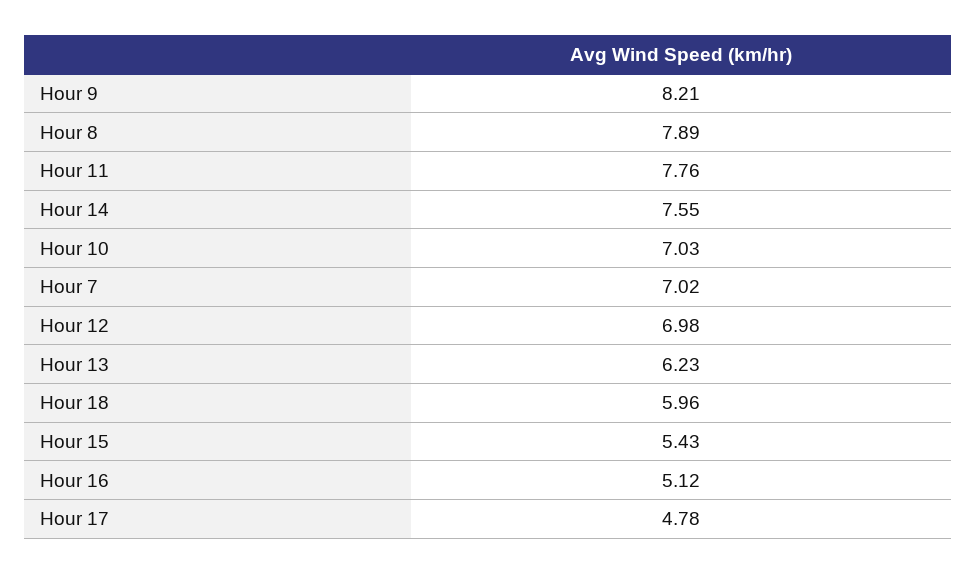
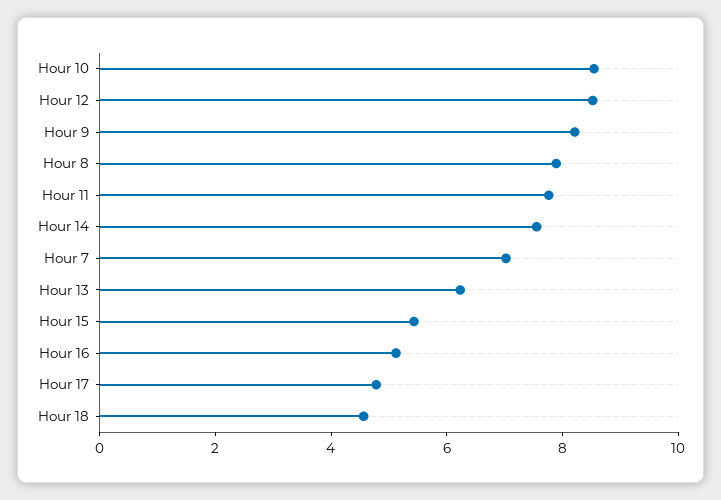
  {
    "Hour 9": 8.21,
    "Hour 8": 7.89,
    "Hour 11": 7.76,
    "Hour 14": 7.55,
-   "Hour 10": 7.03,
+   "Hour 10": 8.5,
    "Hour 7": 7.02,
-   "Hour 12": 6.98,
+   "Hour 12": 8.5,
    "Hour 13": 6.23,
-   "Hour 18": 5.96,
+   "Hour 18": 4.5,
    "Hour 15": 5.43,
    "Hour 16": 5.12,
    "Hour 17": 4.78
  }

